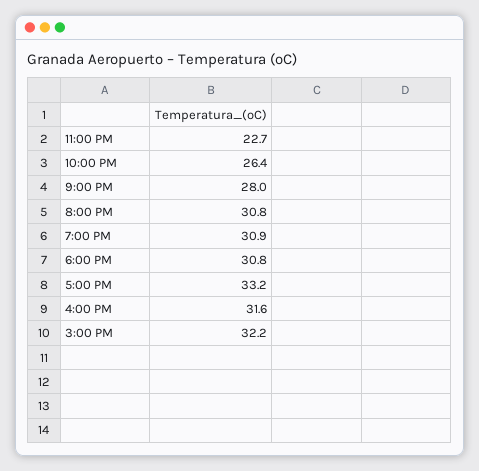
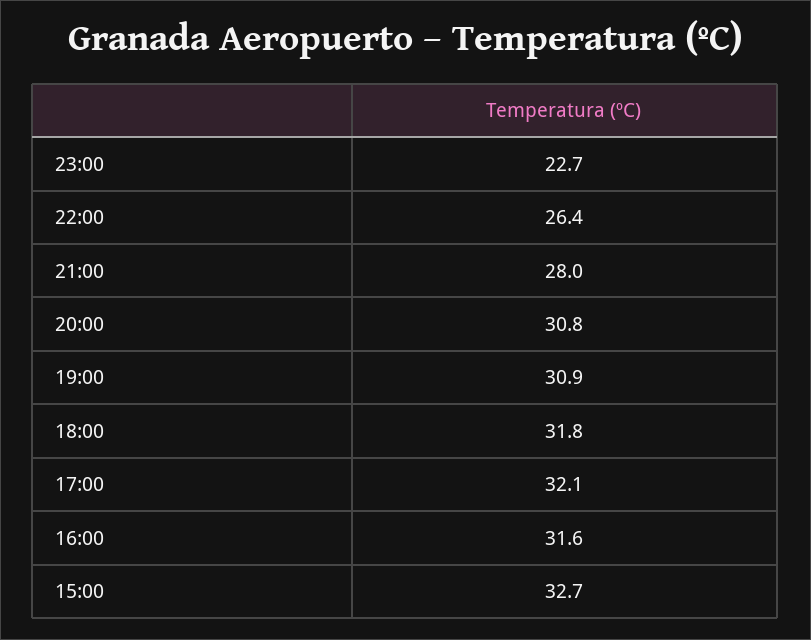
  {
    "11:00 PM": 22.7,
    "10:00 PM": 26.4,
    "9:00 PM": 28,
    "8:00 PM": 30.8,
    "7:00 PM": 30.9,
-   "6:00 PM": 30.8,
+   "6:00 PM": 31.8,
-   "5:00 PM": 33.2,
+   "5:00 PM": 32.1,
    "4:00 PM": 31.6,
-   "3:00 PM": 32.2
+   "3:00 PM": 32.7
  }

